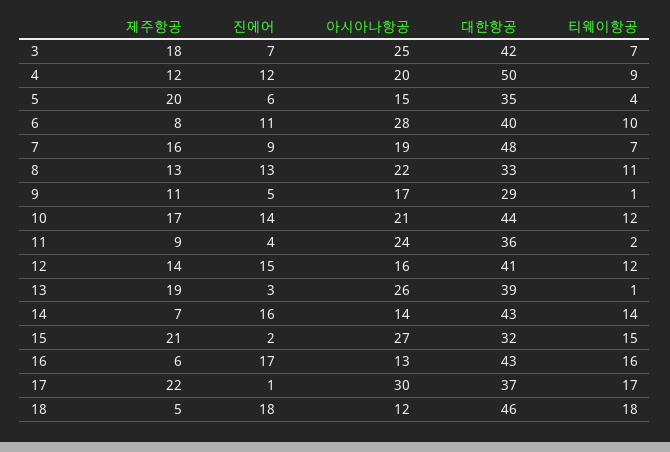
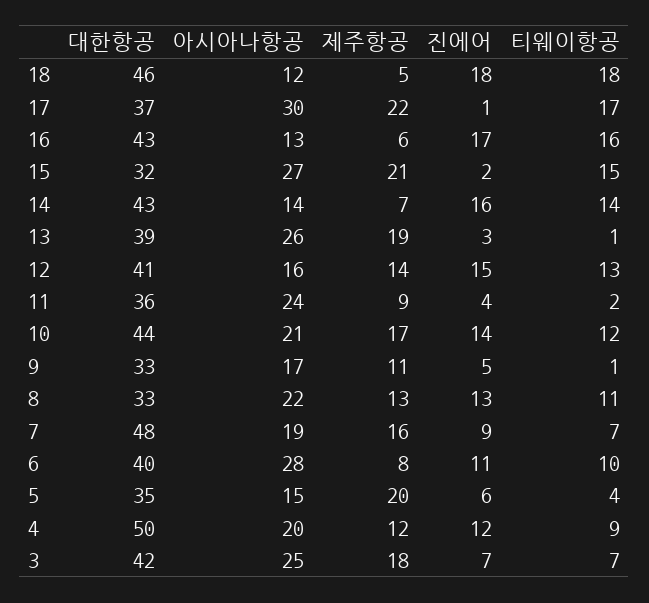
  {
    "제주항공": {
      "3": 18,
      "4": 12,
      "5": 20,
      "6": 8,
      "7": 16,
      "8": 13,
      "9": 11,
      "10": 17,
      "11": 9,
      "12": 14,
      "13": 19,
      "14": 7,
      "15": 21,
      "16": 6,
      "17": 22,
      "18": 5
    },
    "진에어": {
      "3": 7,
      "4": 12,
      "5": 6,
      "6": 11,
      "7": 9,
      "8": 13,
      "9": 5,
      "10": 14,
      "11": 4,
      "12": 15,
      "13": 3,
      "14": 16,
      "15": 2,
      "16": 17,
      "17": 1,
      "18": 18
    },
    "아시아나항공": {
      "3": 25,
      "4": 20,
      "5": 15,
      "6": 28,
      "7": 19,
      "8": 22,
      "9": 17,
      "10": 21,
      "11": 24,
      "12": 16,
      "13": 26,
      "14": 14,
      "15": 27,
      "16": 13,
      "17": 30,
      "18": 12
    },
    "대한항공": {
      "3": 42,
      "4": 50,
      "5": 35,
      "6": 40,
      "7": 48,
      "8": 33,
-     "9": 29,
+     "9": 33,
      "10": 44,
      "11": 36,
      "12": 41,
      "13": 39,
      "14": 43,
      "15": 32,
      "16": 43,
      "17": 37,
      "18": 46
    },
    "티웨이항공": {
      "3": 7,
      "4": 9,
      "5": 4,
      "6": 10,
      "7": 7,
      "8": 11,
      "9": 1,
      "10": 12,
      "11": 2,
-     "12": 12,
+     "12": 13,
      "13": 1,
      "14": 14,
      "15": 15,
      "16": 16,
      "17": 17,
      "18": 18
    }
  }

